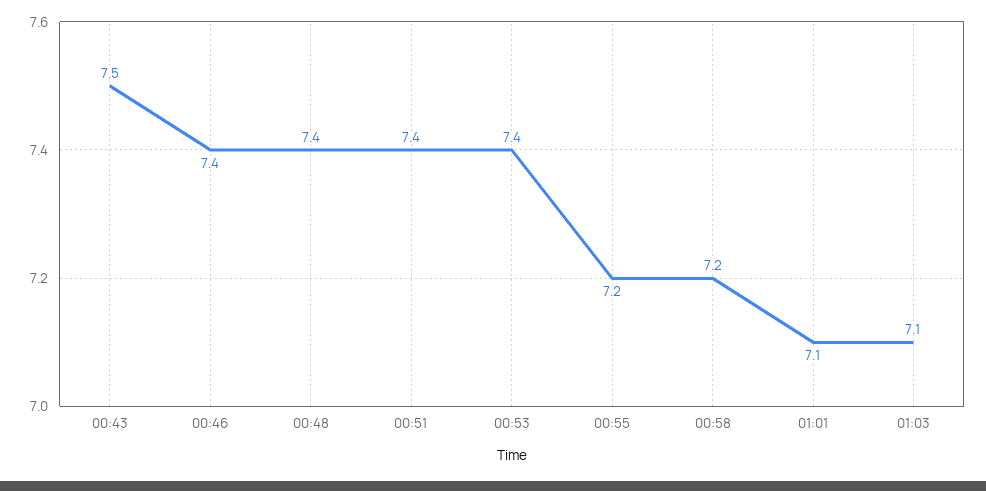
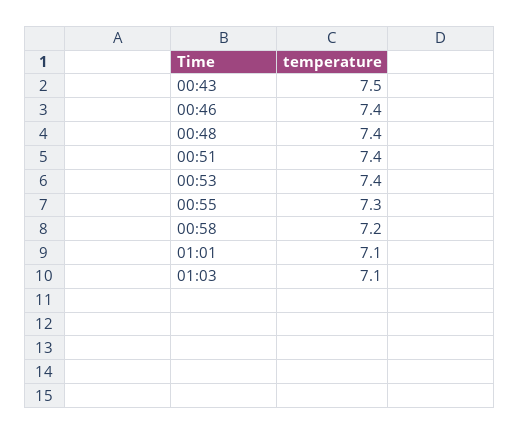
  {
    "00:43": 7.5,
    "00:46": 7.4,
    "00:48": 7.4,
    "00:51": 7.4,
    "00:53": 7.4,
-   "00:55": 7.2,
+   "00:55": 7.3,
    "00:58": 7.2,
    "01:01": 7.1,
    "01:03": 7.1
  }

